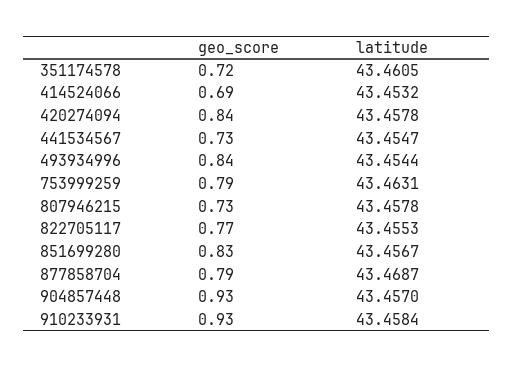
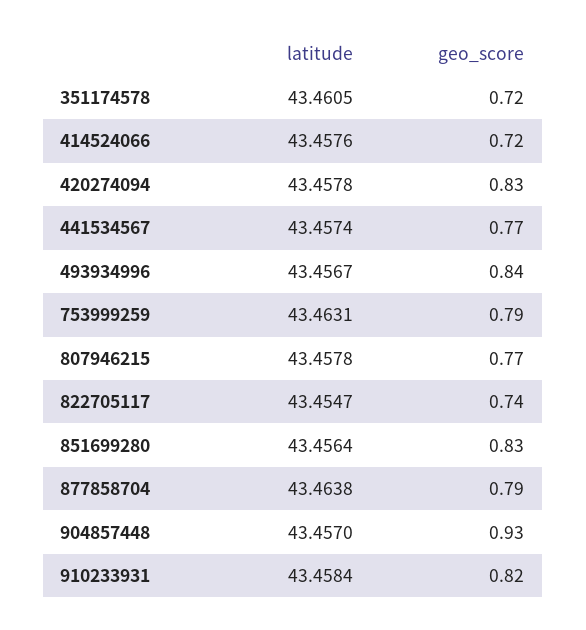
  {
    "geo_score": {
      "351174578": 0.72,
-     "414524066": 0.69,
+     "414524066": 0.72,
-     "420274094": 0.84,
+     "420274094": 0.83,
-     "441534567": 0.73,
+     "441534567": 0.77,
      "493934996": 0.84,
      "753999259": 0.79,
-     "807946215": 0.73,
+     "807946215": 0.77,
-     "822705117": 0.77,
+     "822705117": 0.74,
      "851699280": 0.83,
      "877858704": 0.79,
      "904857448": 0.93,
-     "910233931": 0.93
+     "910233931": 0.82
    },
    "latitude": {
      "351174578": 43.4605,
-     "414524066": 43.4532,
+     "414524066": 43.4576,
      "420274094": 43.4578,
-     "441534567": 43.4547,
+     "441534567": 43.4574,
-     "493934996": 43.4544,
+     "493934996": 43.4567,
      "753999259": 43.4631,
      "807946215": 43.4578,
-     "822705117": 43.4553,
+     "822705117": 43.4547,
-     "851699280": 43.4567,
+     "851699280": 43.4564,
-     "877858704": 43.4687,
+     "877858704": 43.4638,
      "904857448": 43.457,
      "910233931": 43.4584
    }
  }

